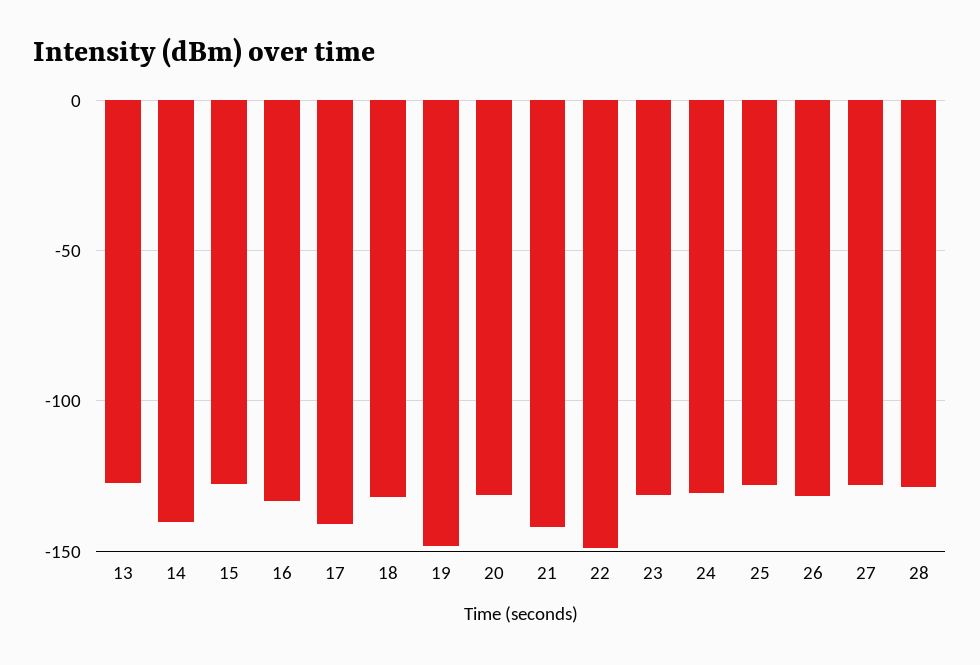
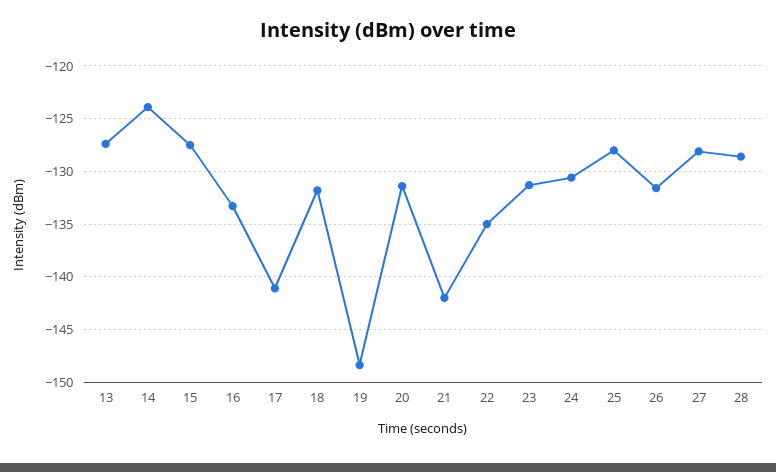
  {
    "13": -127,
-   "14": -140,
+   "14": -124,
    "15": -128,
    "16": -133,
    "17": -141,
    "18": -132,
    "19": -148,
    "20": -131,
    "21": -142,
-   "22": -150,
+   "22": -135,
    "23": -131,
    "24": -131,
    "25": -128,
    "26": -132,
    "27": -128,
    "28": -129
  }

